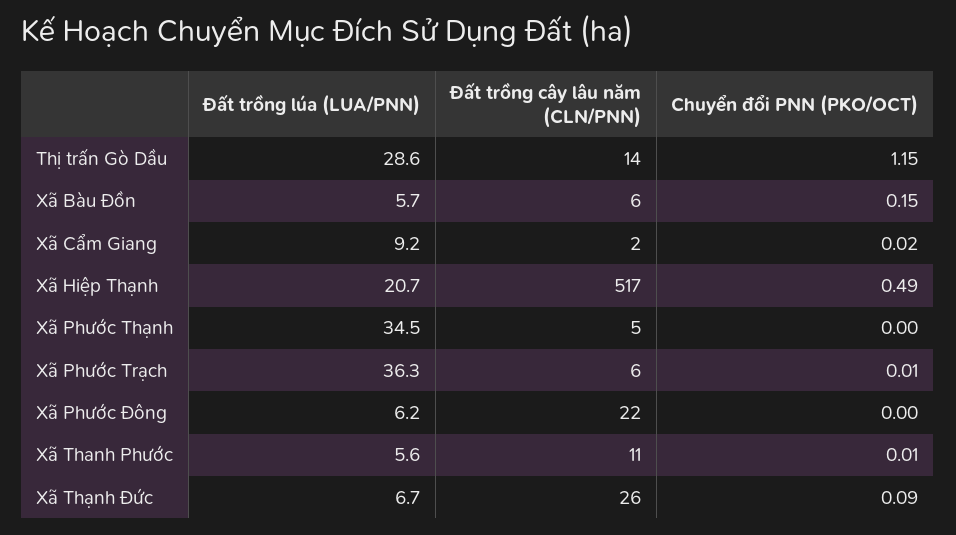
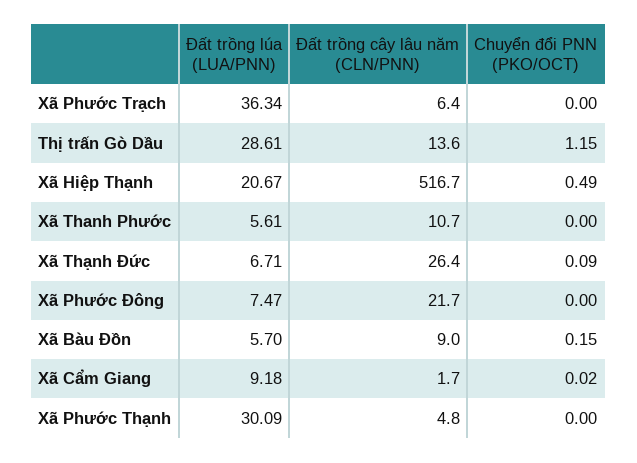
  {
    "Đất trồng lúa (LUA/PNN)": {
      "Thị trấn Gò Dầu": 28.61,
      "Xã Bàu Đồn": 5.7,
      "Xã Cẩm Giang": 9.18,
      "Xã Hiệp Thạnh": 20.67,
-     "Xã Phước Thạnh": 34.5,
+     "Xã Phước Thạnh": 30.09,
      "Xã Phước Trạch": 36.34,
-     "Xã Phước Đông": 6.2,
+     "Xã Phước Đông": 7.47,
      "Xã Thanh Phước": 5.61,
      "Xã Thạnh Đức": 6.71
    },
    "Đất trồng cây lâu năm (CLN/PNN)": {
      "Thị trấn Gò Dầu": 13.6,
-     "Xã Bàu Đồn": 6,
+     "Xã Bàu Đồn": 9,
      "Xã Cẩm Giang": 1.7,
      "Xã Hiệp Thạnh": 516.7,
      "Xã Phước Thạnh": 4.8,
      "Xã Phước Trạch": 6.4,
      "Xã Phước Đông": 21.7,
      "Xã Thanh Phước": 10.7,
      "Xã Thạnh Đức": 26.4
    },
    "Chuyển đổi PNN (PKO/OCT)": {
      "Thị trấn Gò Dầu": 1.15,
      "Xã Bàu Đồn": 0.15,
      "Xã Cẩm Giang": 0.02,
      "Xã Hiệp Thạnh": 0.49,
      "Xã Phước Thạnh": 0,
-     "Xã Phước Trạch": 0.01,
+     "Xã Phước Trạch": 0,
      "Xã Phước Đông": 0,
-     "Xã Thanh Phước": 0.01,
+     "Xã Thanh Phước": 0,
      "Xã Thạnh Đức": 0.09
    }
  }

